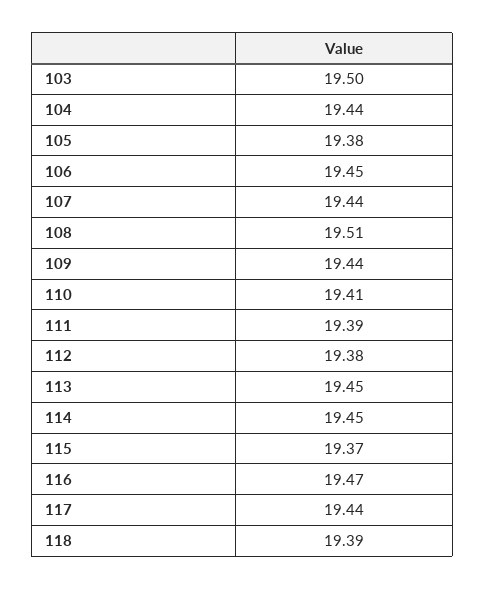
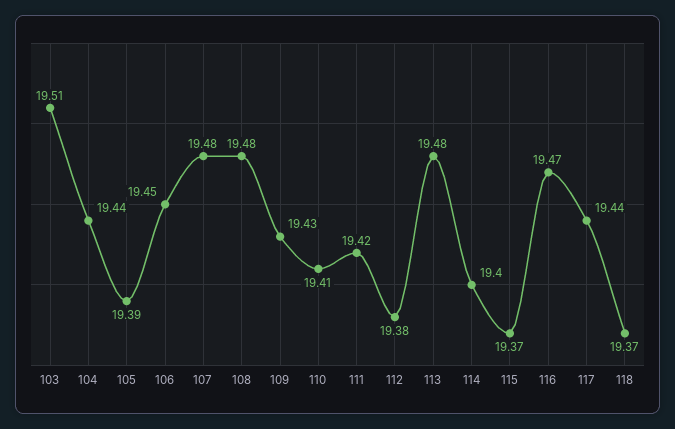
  {
-   "103": 19.5,
+   "103": 19.51,
    "104": 19.44,
-   "105": 19.38,
+   "105": 19.39,
    "106": 19.45,
-   "107": 19.44,
+   "107": 19.48,
-   "108": 19.51,
+   "108": 19.48,
-   "109": 19.44,
+   "109": 19.43,
    "110": 19.41,
-   "111": 19.39,
+   "111": 19.42,
    "112": 19.38,
-   "113": 19.45,
+   "113": 19.48,
-   "114": 19.45,
+   "114": 19.4,
    "115": 19.37,
    "116": 19.47,
    "117": 19.44,
-   "118": 19.39
+   "118": 19.37
  }

